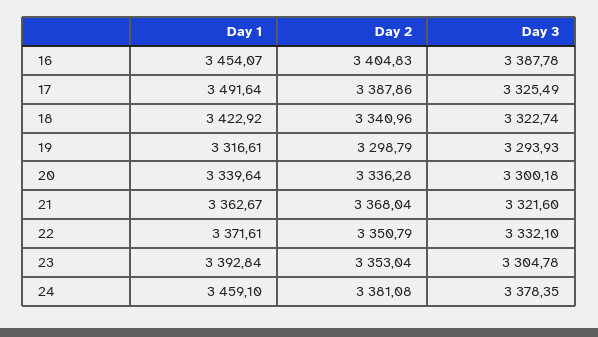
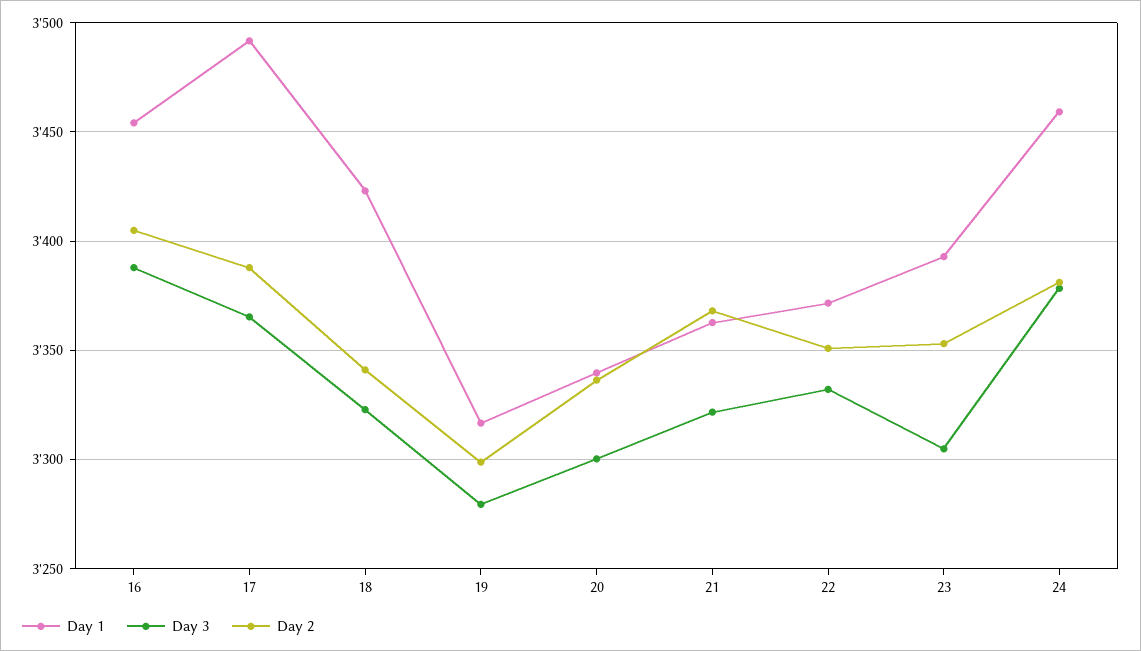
  {
    "Day 1": {
      "16": 3454.07,
      "17": 3491.64,
      "18": 3422.92,
      "19": 3316.61,
      "20": 3339.64,
      "21": 3362.67,
      "22": 3371.61,
      "23": 3392.84,
      "24": 3459.1
    },
    "Day 2": {
      "16": 3404.83,
      "17": 3387.86,
      "18": 3340.96,
      "19": 3298.79,
      "20": 3336.28,
      "21": 3368.04,
      "22": 3350.79,
      "23": 3353.04,
      "24": 3381.08
    },
    "Day 3": {
      "16": 3387.78,
-     "17": 3325.49,
+     "17": 3365,
      "18": 3322.74,
-     "19": 3293.93,
+     "19": 3280,
      "20": 3300.18,
      "21": 3321.6,
      "22": 3332.1,
      "23": 3304.78,
      "24": 3378.35
    }
  }

